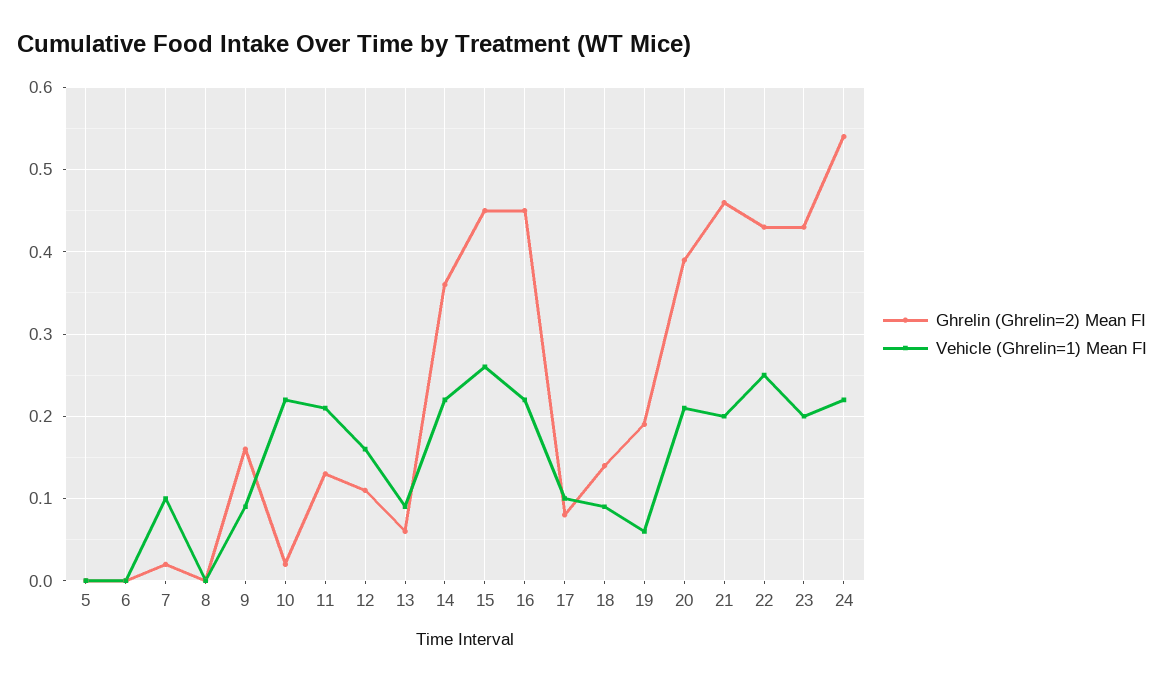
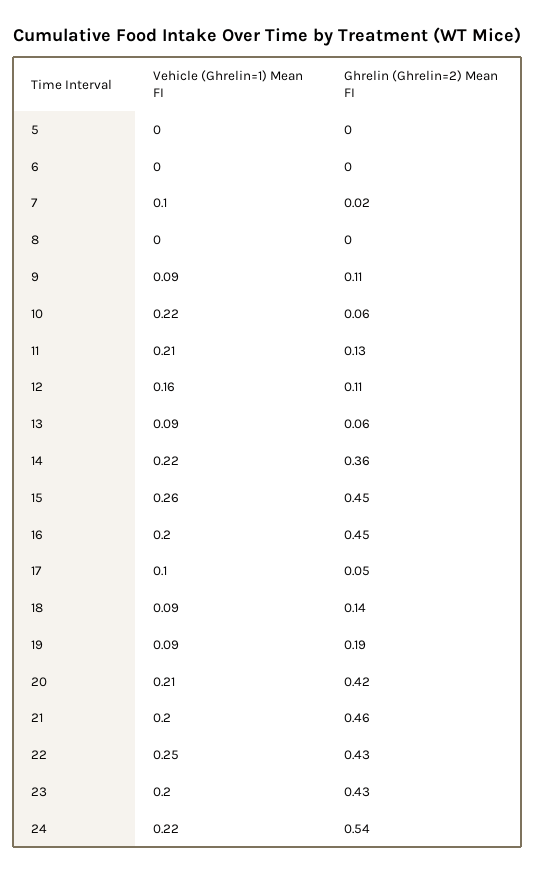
  {
    "Ghrelin (Ghrelin=2) Mean FI": {
      "5": 0,
      "6": 0,
      "7": 0.02,
      "8": 0,
-     "9": 0.16,
+     "9": 0.11,
-     "10": 0.02,
+     "10": 0.06,
      "11": 0.13,
      "12": 0.11,
      "13": 0.06,
      "14": 0.36,
      "15": 0.45,
      "16": 0.45,
-     "17": 0.08,
+     "17": 0.05,
      "18": 0.14,
      "19": 0.19,
-     "20": 0.39,
+     "20": 0.42,
      "21": 0.46,
      "22": 0.43,
      "23": 0.43,
      "24": 0.54
    },
    "Vehicle (Ghrelin=1) Mean FI": {
      "5": 0,
      "6": 0,
      "7": 0.1,
      "8": 0,
      "9": 0.09,
      "10": 0.22,
      "11": 0.21,
      "12": 0.16,
      "13": 0.09,
      "14": 0.22,
      "15": 0.26,
-     "16": 0.22,
+     "16": 0.2,
      "17": 0.1,
      "18": 0.09,
-     "19": 0.06,
+     "19": 0.09,
      "20": 0.21,
      "21": 0.2,
      "22": 0.25,
      "23": 0.2,
      "24": 0.22
    }
  }

